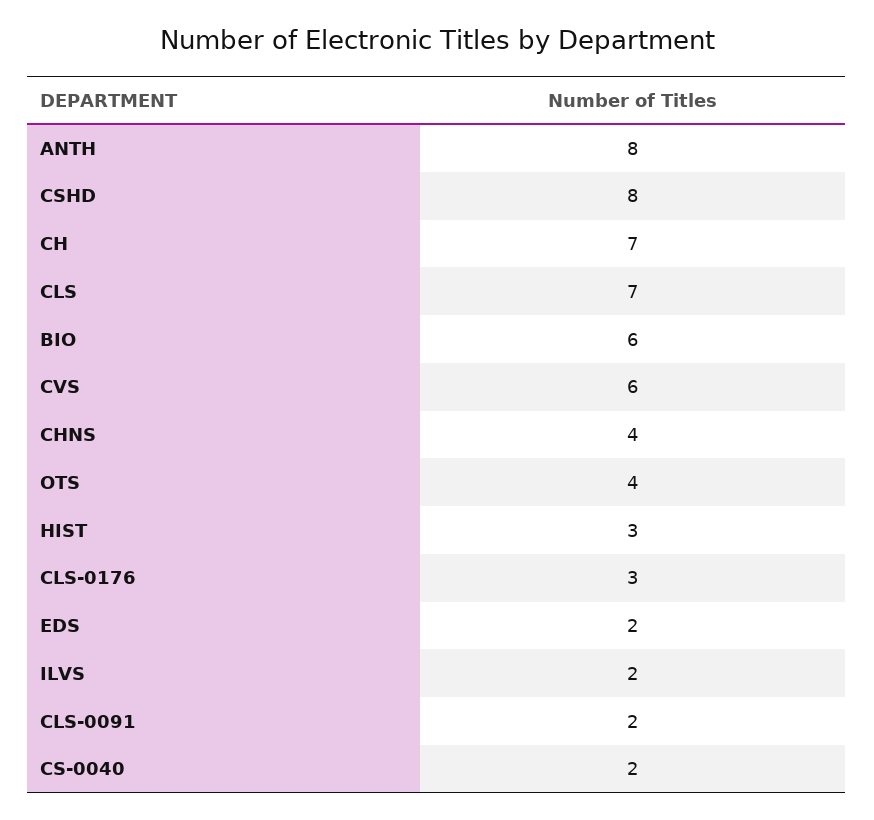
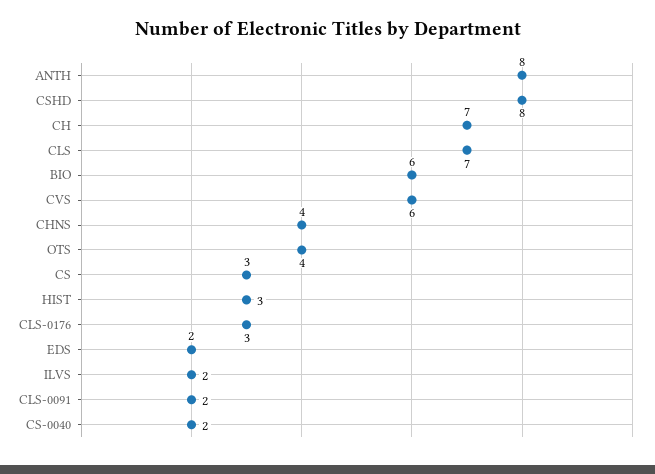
  {
    "ANTH": 8,
    "CSHD": 8,
    "CH": 7,
    "CLS": 7,
    "BIO": 6,
    "CVS": 6,
    "CHNS": 4,
    "OTS": 4,
    "HIST": 3,
    "CLS-0176": 3,
    "EDS": 2,
    "ILVS": 2,
    "CLS-0091": 2,
-   "CS-0040": 2
+   "CS-0040": 2,
+   "CS": 3
  }

